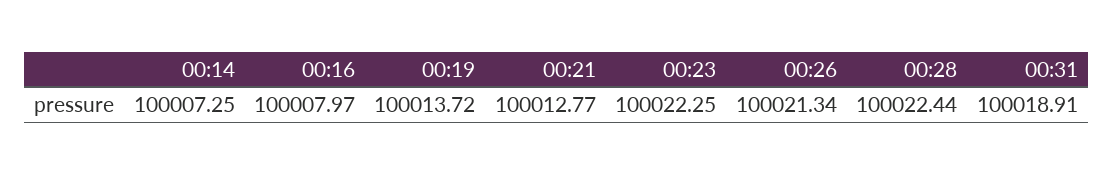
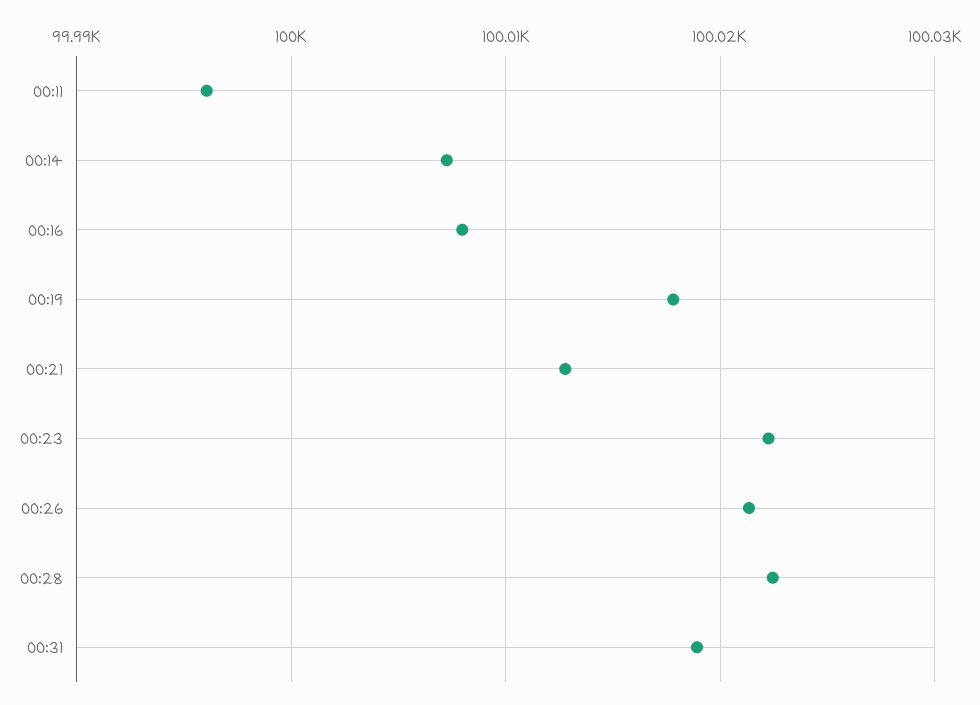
  {
    "00:14": 100007.25,
    "00:16": 100007.97,
-   "00:19": 100013.72,
+   "00:19": 100018,
    "00:21": 100012.77,
    "00:23": 100022.25,
    "00:26": 100021.34,
    "00:28": 100022.44,
-   "00:31": 100018.91
+   "00:31": 100018.91,
+   "00:11": 99996
  }

